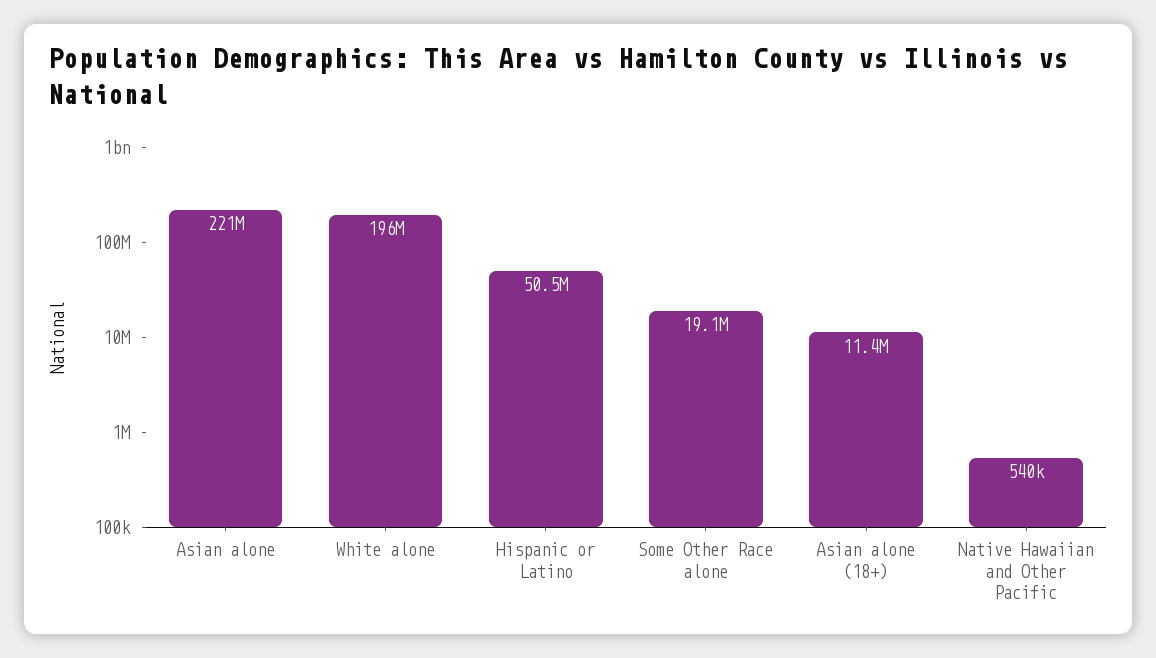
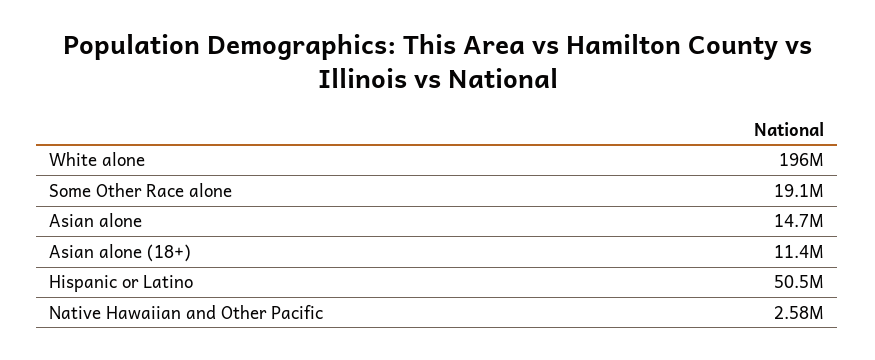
  {
-   "Asian alone": 221000000,
+   "Asian alone": 14700000,
    "White alone": 196000000,
    "Hispanic or Latino": 50500000,
    "Some Other Race alone": 19100000,
    "Asian alone (18+)": 11400000,
-   "Native Hawaiian and Other Pacific": 540000
+   "Native Hawaiian and Other Pacific": 2580000
  }

